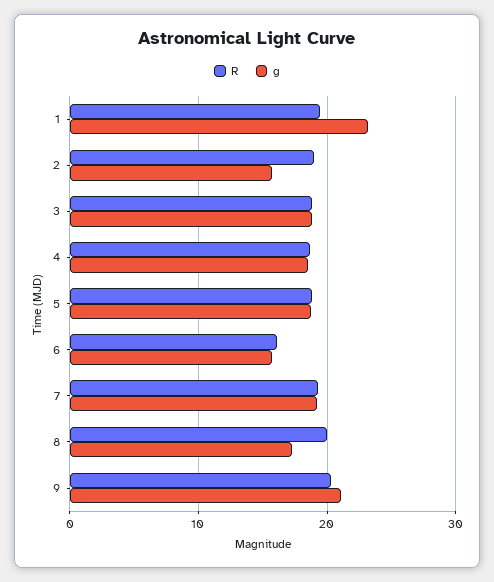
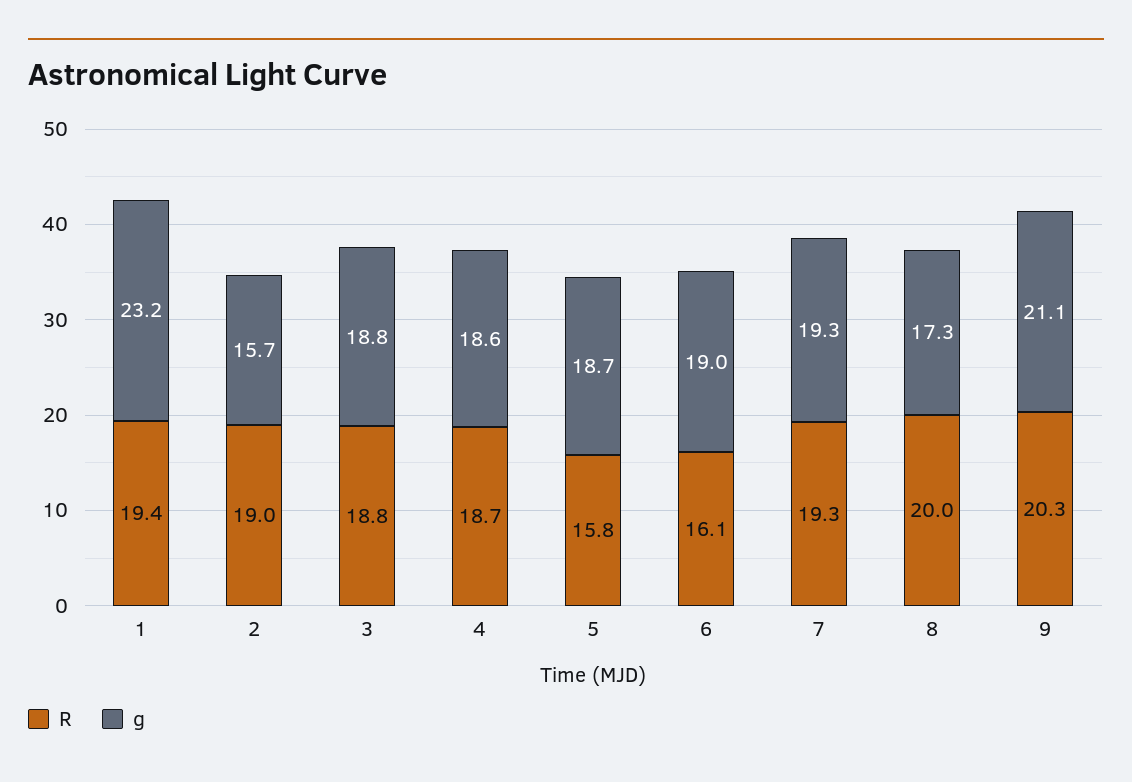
  {
    "R": {
      "1": 19.4,
      "2": 19,
      "3": 18.8,
      "4": 18.7,
-     "5": 19,
+     "5": 15.8,
      "6": 16.1,
      "7": 19.3,
      "8": 20,
      "9": 20.3
    },
    "g": {
      "1": 23.2,
      "2": 15.7,
      "3": 18.8,
      "4": 18.6,
      "5": 18.7,
-     "6": 16,
+     "6": 19,
      "7": 19.3,
      "8": 17.3,
      "9": 21.1
    }
  }

